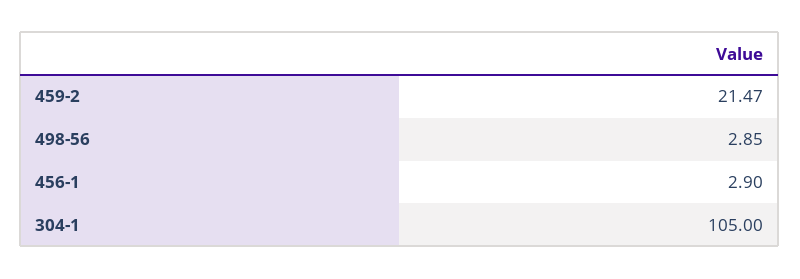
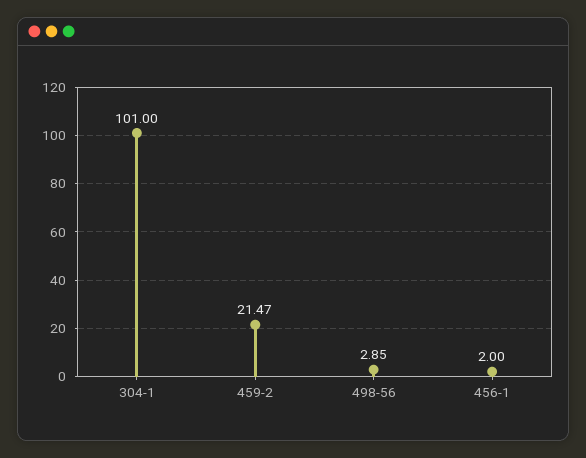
  {
    "459-2": 21.47,
    "498-56": 2.85,
-   "456-1": 2.9,
+   "456-1": 2,
-   "304-1": 105
+   "304-1": 101
  }

